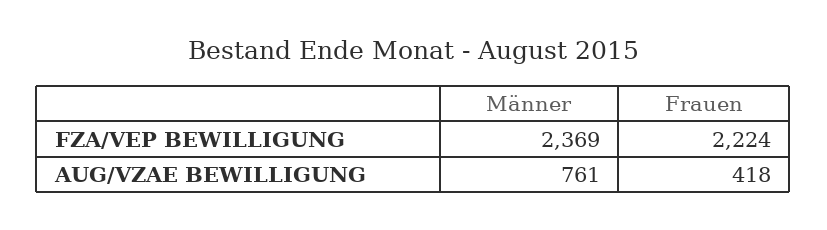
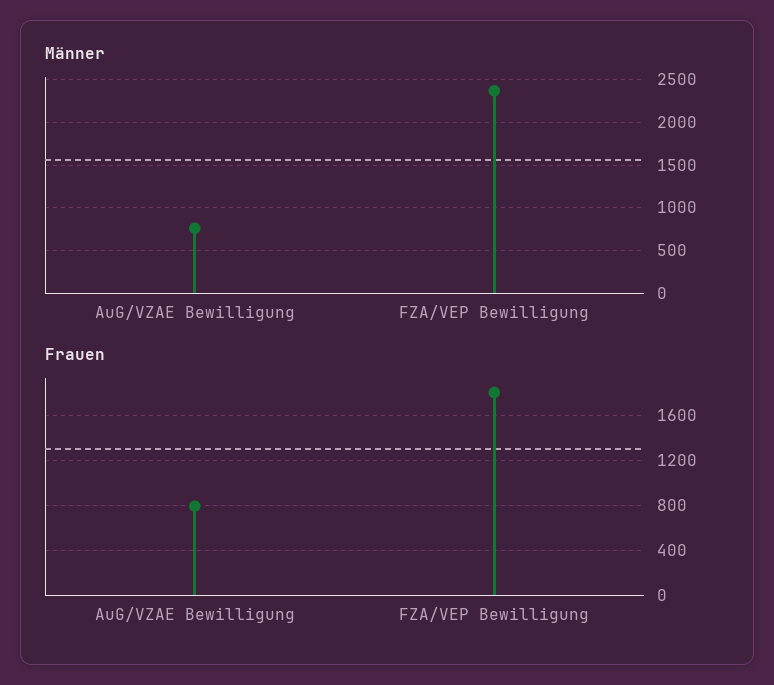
  {
    "Männer": {
      "FZA/VEP BEWILLIGUNG": 2369,
      "AUG/VZAE BEWILLIGUNG": 761
    },
    "Frauen": {
-     "FZA/VEP BEWILLIGUNG": 2224,
+     "FZA/VEP BEWILLIGUNG": 1800,
-     "AUG/VZAE BEWILLIGUNG": 418
+     "AUG/VZAE BEWILLIGUNG": 800
    }
  }

